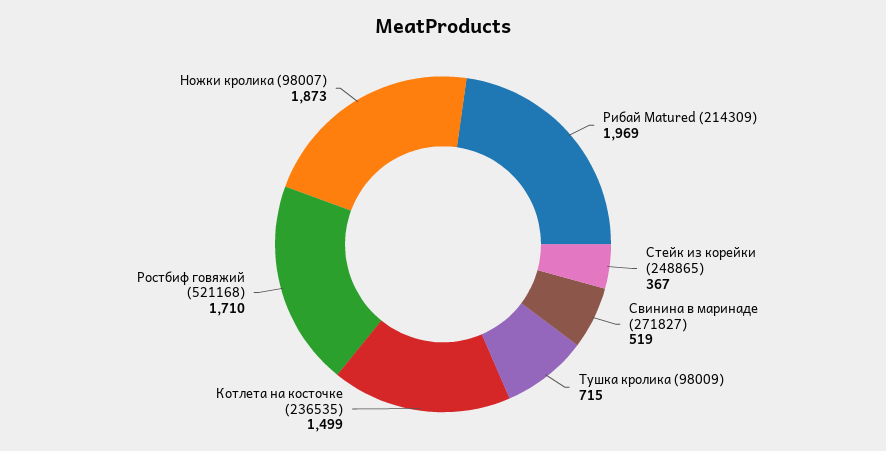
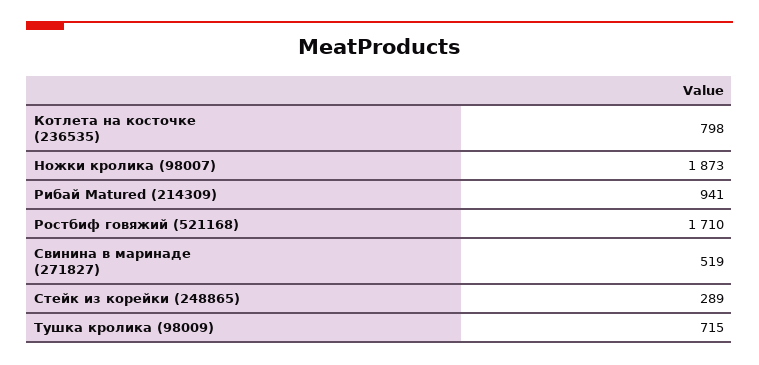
  {
-   "Рибай Matured (214309)": 1969,
+   "Рибай Matured (214309)": 941,
-   "Стейк из корейки (248865)": 367,
+   "Стейк из корейки (248865)": 289,
    "Свинина в маринаде (271827)": 519,
    "Тушка кролика (98009)": 715,
-   "Котлета на косточке (236535)": 1499,
+   "Котлета на косточке (236535)": 798,
    "Ростбиф говяжий (521168)": 1710,
    "Ножки кролика (98007)": 1873
  }

